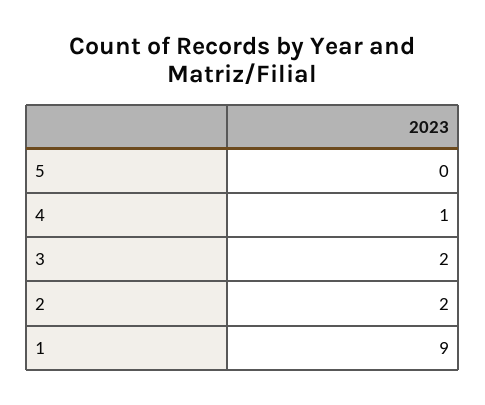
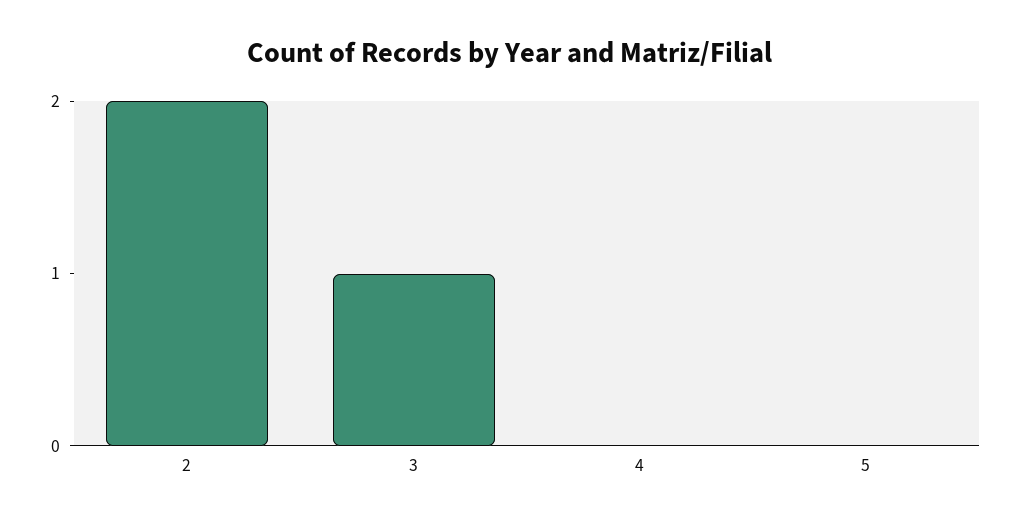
  {
    "5": 0,
-   "4": 1,
+   "4": 0,
-   "3": 2,
+   "3": 1,
-   "2": 2,
+   "2": 2
-   "1": 9
  }

